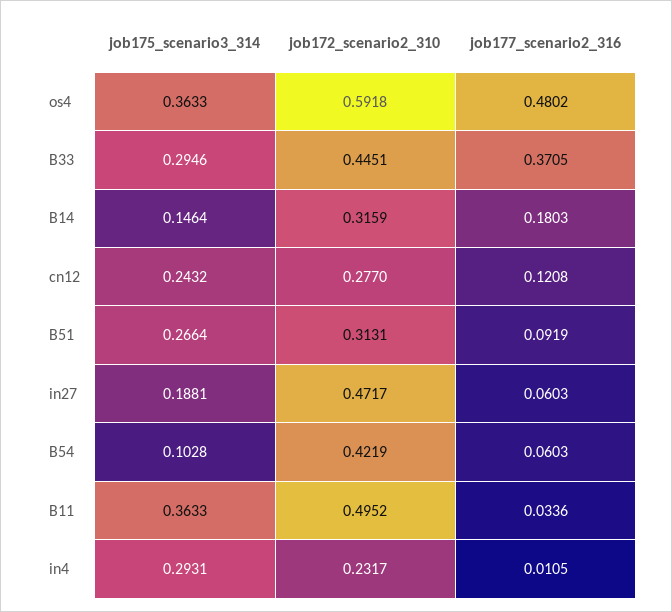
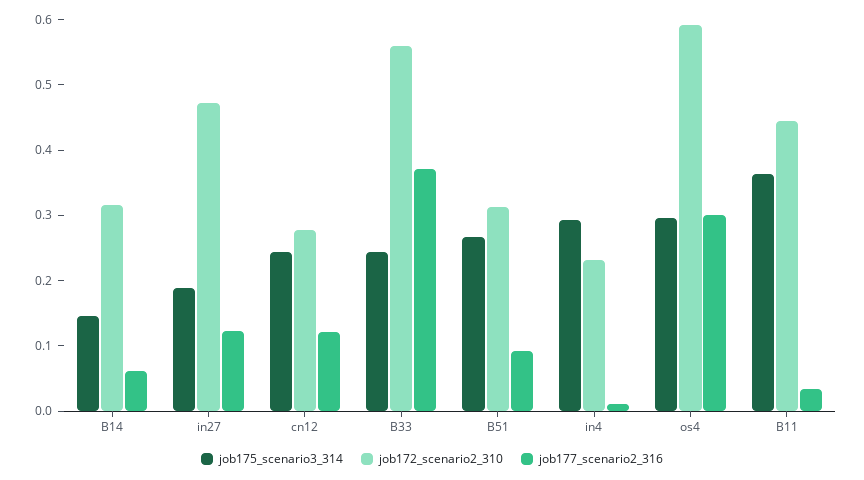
  {
    "job175_scenario3_314": {
-     "os4": 0.3633,
+     "os4": 0.3,
-     "B33": 0.2946,
+     "B33": 0.24,
      "B14": 0.1464,
      "cn12": 0.2432,
      "B51": 0.2664,
      "in27": 0.1881,
-     "B54": 0.1028,
      "B11": 0.3633,
      "in4": 0.2931
    },
    "job172_scenario2_310": {
      "os4": 0.5918,
-     "B33": 0.4451,
+     "B33": 0.56,
      "B14": 0.3159,
      "cn12": 0.277,
      "B51": 0.3131,
      "in27": 0.4717,
-     "B54": 0.4219,
-     "B11": 0.4952,
+     "B11": 0.44,
      "in4": 0.2317
    },
    "job177_scenario2_316": {
-     "os4": 0.4802,
+     "os4": 0.3,
      "B33": 0.3705,
-     "B14": 0.1803,
+     "B14": 0.06,
      "cn12": 0.1208,
      "B51": 0.0919,
-     "in27": 0.0603,
+     "in27": 0.12,
-     "B54": 0.0603,
      "B11": 0.0336,
      "in4": 0.0105
    }
  }

